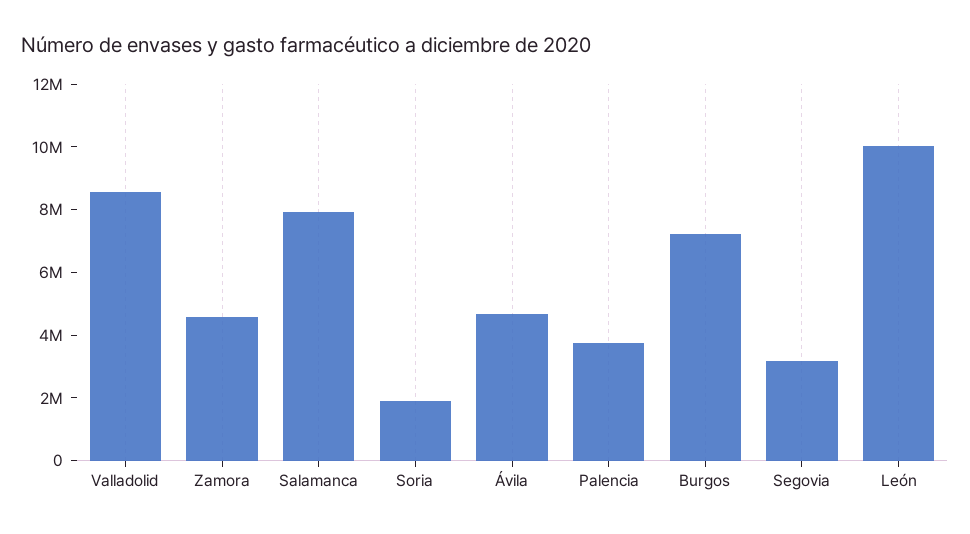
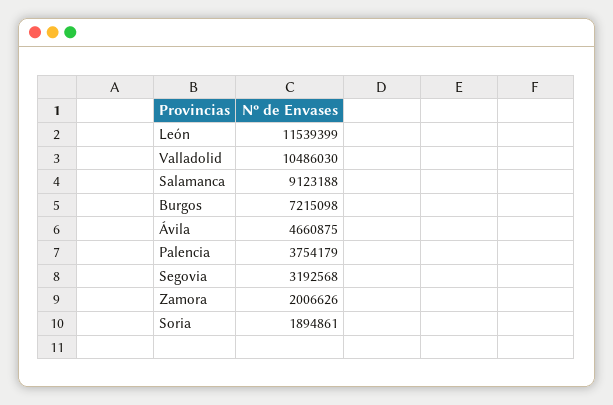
  {
-   "Valladolid": 8500000,
+   "Valladolid": 10486030,
-   "Zamora": 4500000,
+   "Zamora": 2006626,
-   "Salamanca": 8000000,
+   "Salamanca": 9123188,
    "Soria": 1894861,
    "Ávila": 4660875,
    "Palencia": 3754179,
    "Burgos": 7215098,
    "Segovia": 3192568,
-   "León": 10000000
+   "León": 11539399
  }

